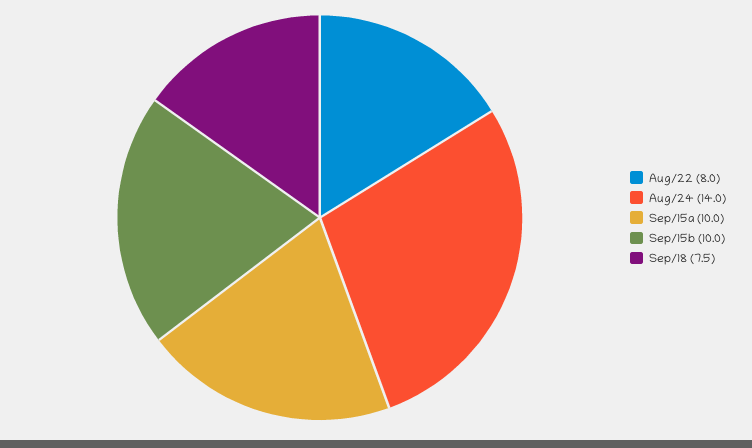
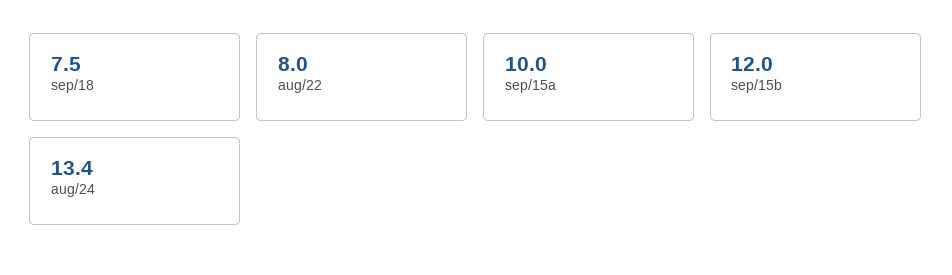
  {
    "Aug/22": 8,
-   "Aug/24": 14,
+   "Aug/24": 13.4,
    "Sep/15a": 10,
-   "Sep/15b": 10,
+   "Sep/15b": 12,
    "Sep/18": 7.5
  }

